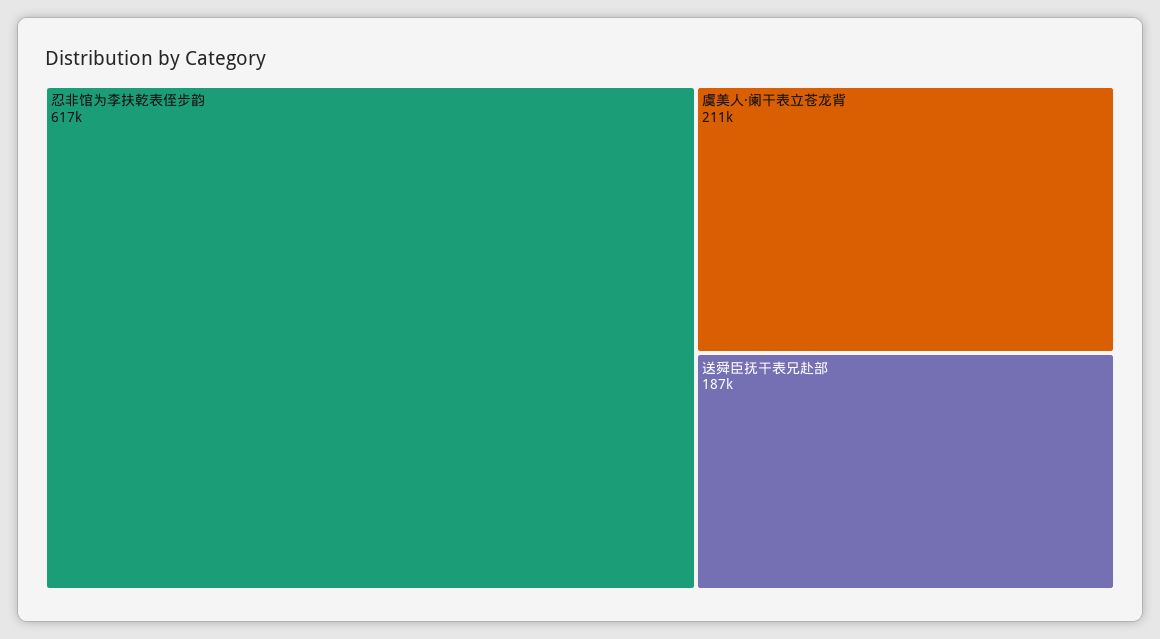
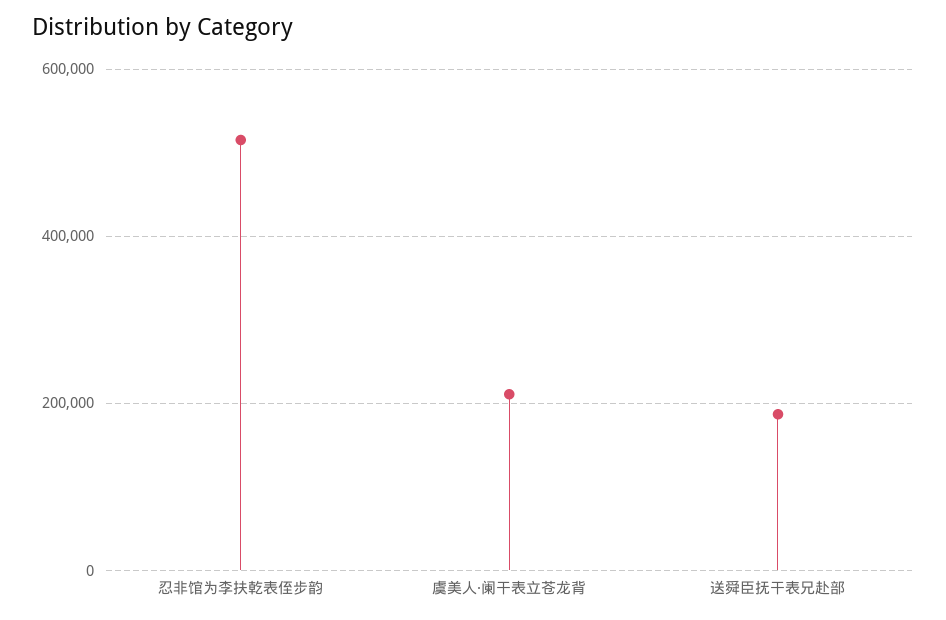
  {
-   "忍非馆为李扶乾表侄步韵": 617000,
+   "忍非馆为李扶乾表侄步韵": 520000,
    "虞美人·阑干表立苍龙背": 211000,
    "送舜臣抚干表兄赴部": 187000
  }

